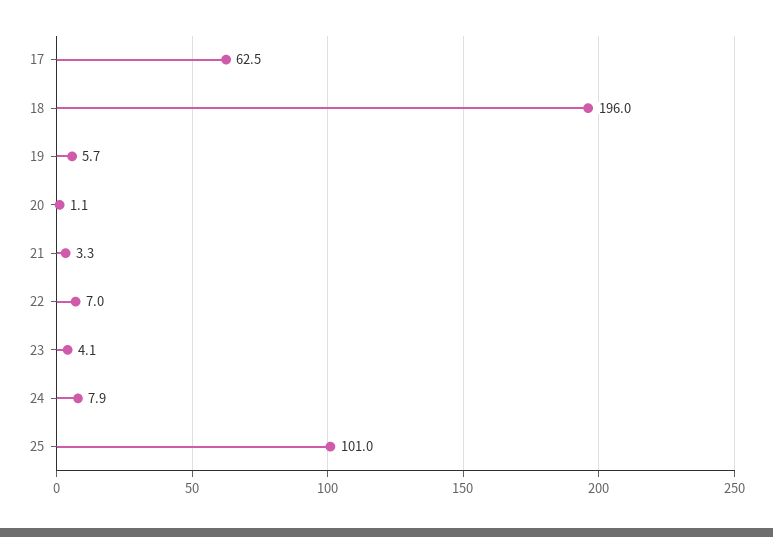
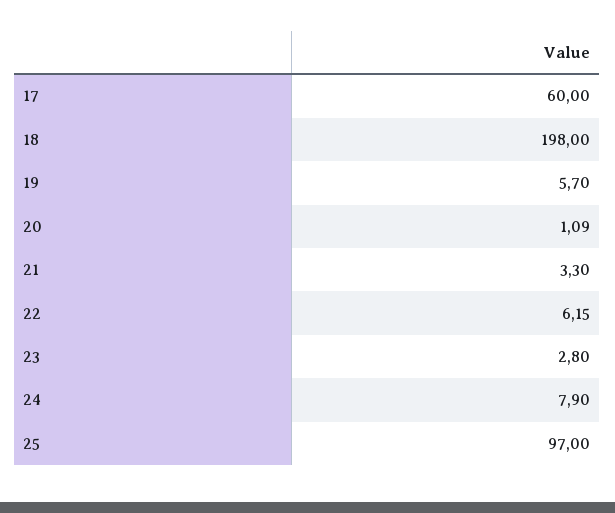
  {
-   "17": 62.5,
+   "17": 60,
-   "18": 196,
+   "18": 198,
    "19": 5.7,
    "20": 1.09,
    "21": 3.3,
-   "22": 7,
+   "22": 6.15,
-   "23": 4.1,
+   "23": 2.8,
    "24": 7.9,
-   "25": 101
+   "25": 97
  }

